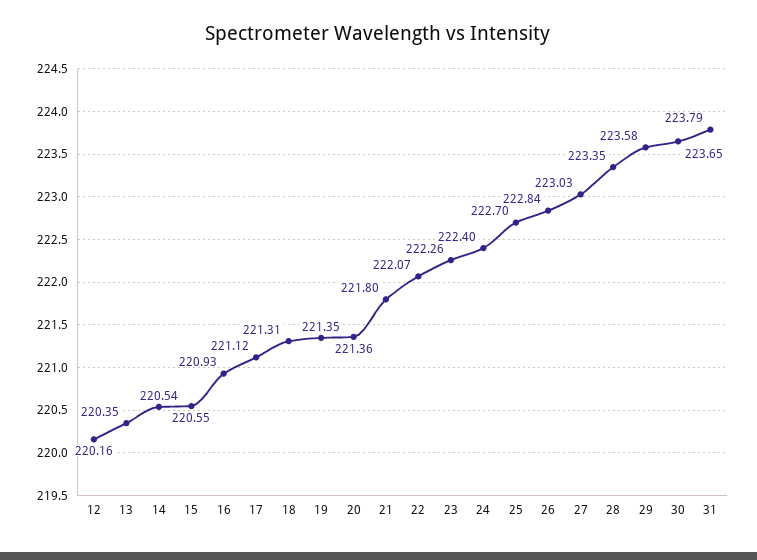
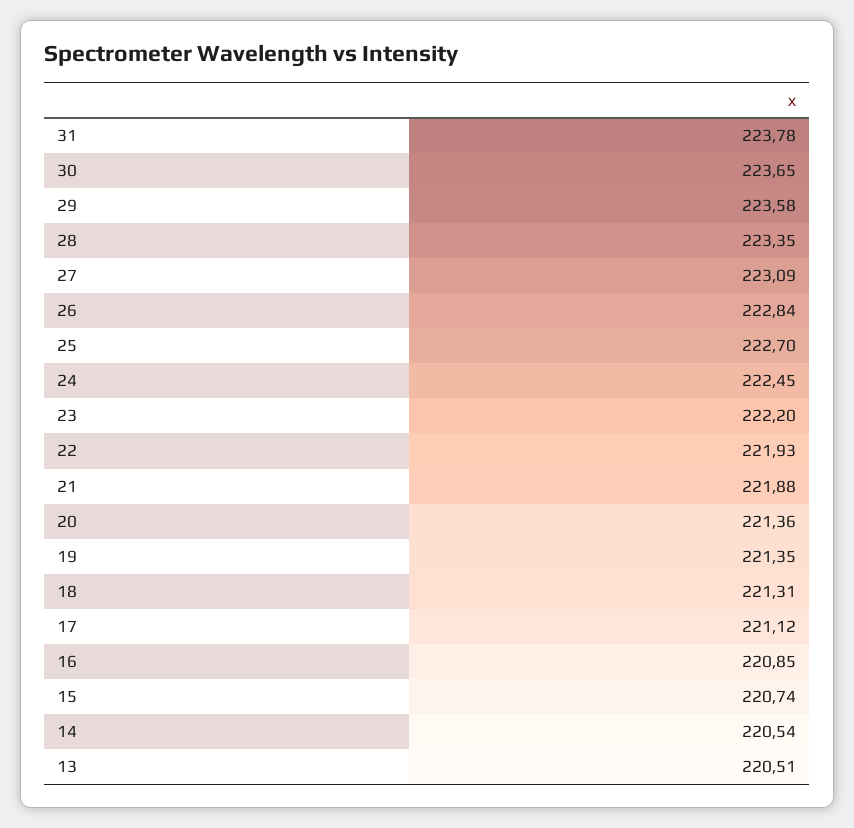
  {
-   "12": 220.16,
-   "13": 220.35,
+   "13": 220.51,
    "14": 220.54,
-   "15": 220.55,
+   "15": 220.74,
-   "16": 220.93,
+   "16": 220.85,
    "17": 221.12,
    "18": 221.31,
    "19": 221.35,
    "20": 221.36,
-   "21": 221.8,
+   "21": 221.88,
-   "22": 222.07,
+   "22": 221.93,
-   "23": 222.26,
+   "23": 222.2,
-   "24": 222.4,
+   "24": 222.45,
    "25": 222.7,
    "26": 222.84,
-   "27": 223.03,
+   "27": 223.09,
    "28": 223.35,
    "29": 223.58,
    "30": 223.65,
-   "31": 223.79
+   "31": 223.78
  }

